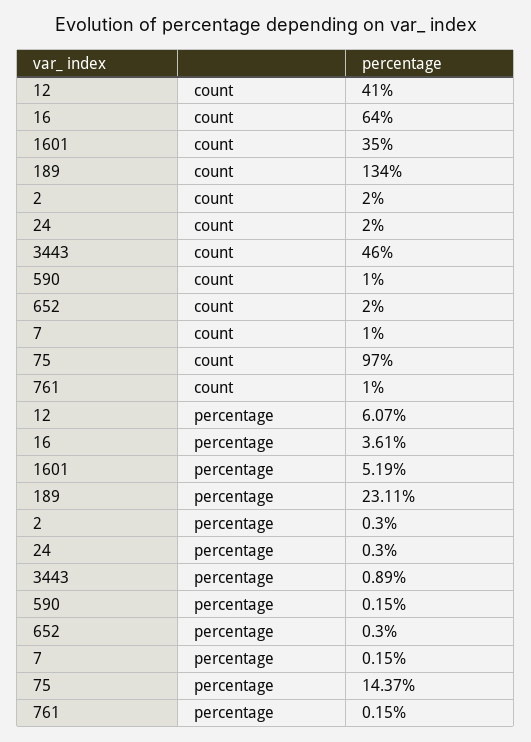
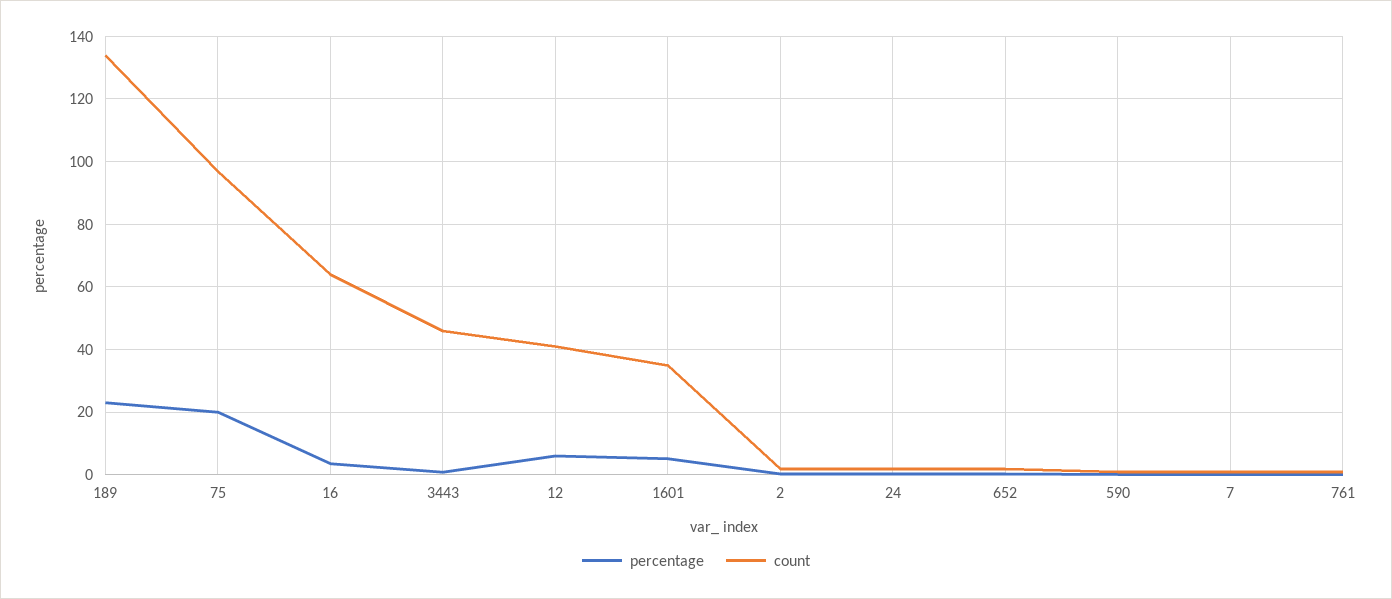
  {
    "count": {
      "12": 41,
      "16": 64,
      "1601": 35,
      "189": 134,
      "2": 2,
      "24": 2,
      "3443": 46,
      "590": 1,
      "652": 2,
      "7": 1,
      "75": 97,
      "761": 1
    },
    "percentage": {
      "12": 6.07,
      "16": 3.61,
      "1601": 5.19,
      "189": 23.11,
      "2": 0.3,
      "24": 0.3,
      "3443": 0.89,
      "590": 0.15,
      "652": 0.3,
      "7": 0.15,
-     "75": 14.37,
+     "75": 20,
      "761": 0.15
    }
  }

